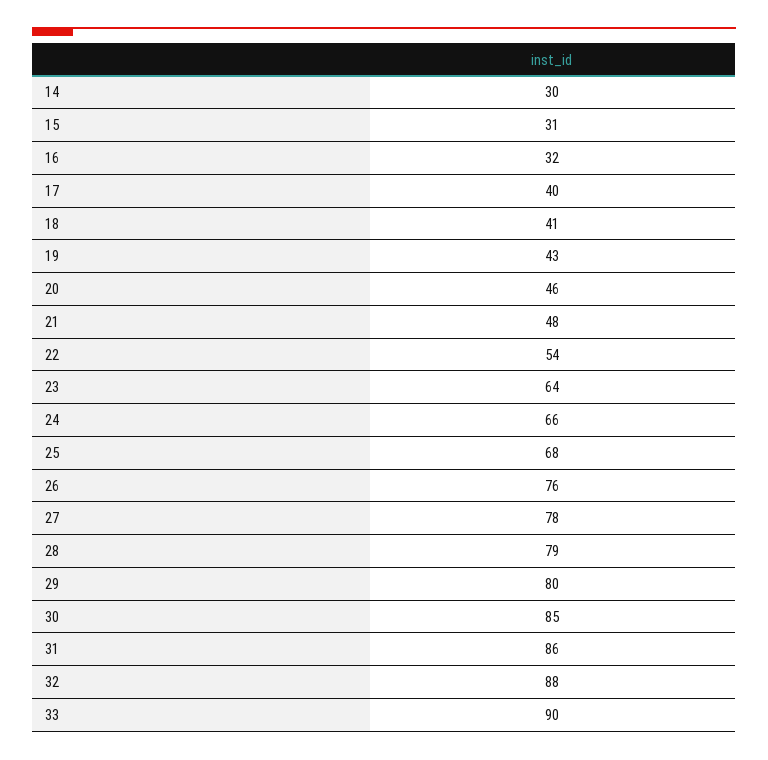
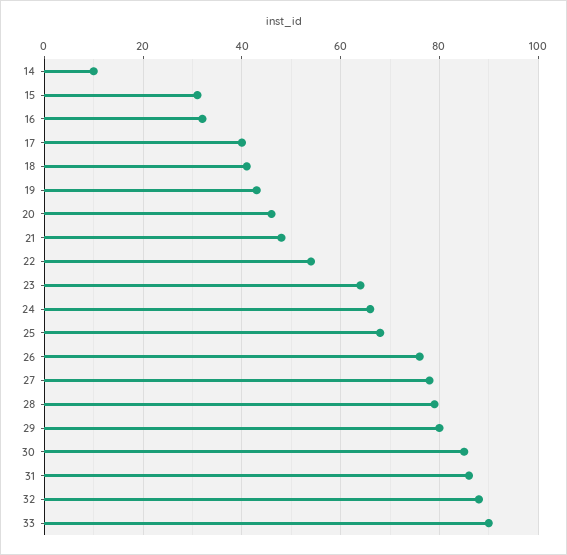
  {
-   "14": 30,
+   "14": 10,
    "15": 31,
    "16": 32,
    "17": 40,
    "18": 41,
    "19": 43,
    "20": 46,
    "21": 48,
    "22": 54,
    "23": 64,
    "24": 66,
    "25": 68,
    "26": 76,
    "27": 78,
    "28": 79,
    "29": 80,
    "30": 85,
    "31": 86,
    "32": 88,
    "33": 90
  }

